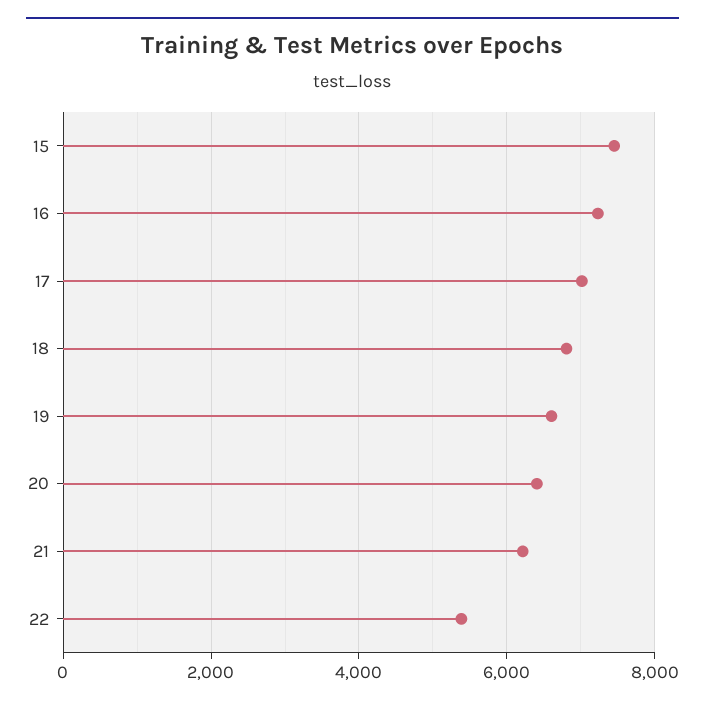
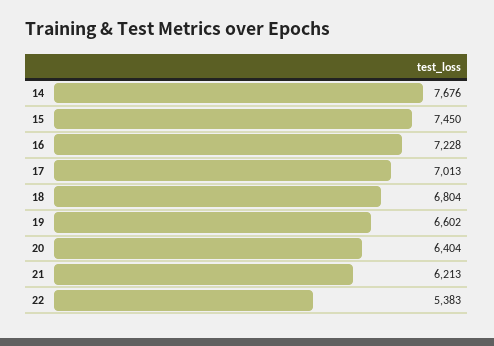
  {
    "15": 7450,
    "16": 7228,
    "17": 7013,
    "18": 6804,
    "19": 6602,
    "20": 6404,
    "21": 6213,
-   "22": 5383
+   "22": 5383,
+   "14": 7676
  }

